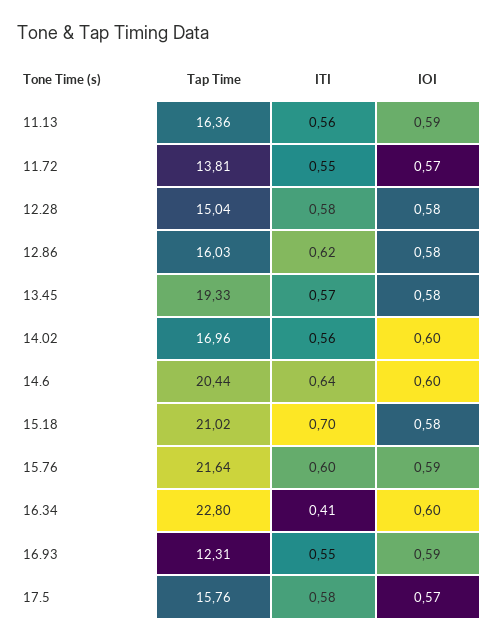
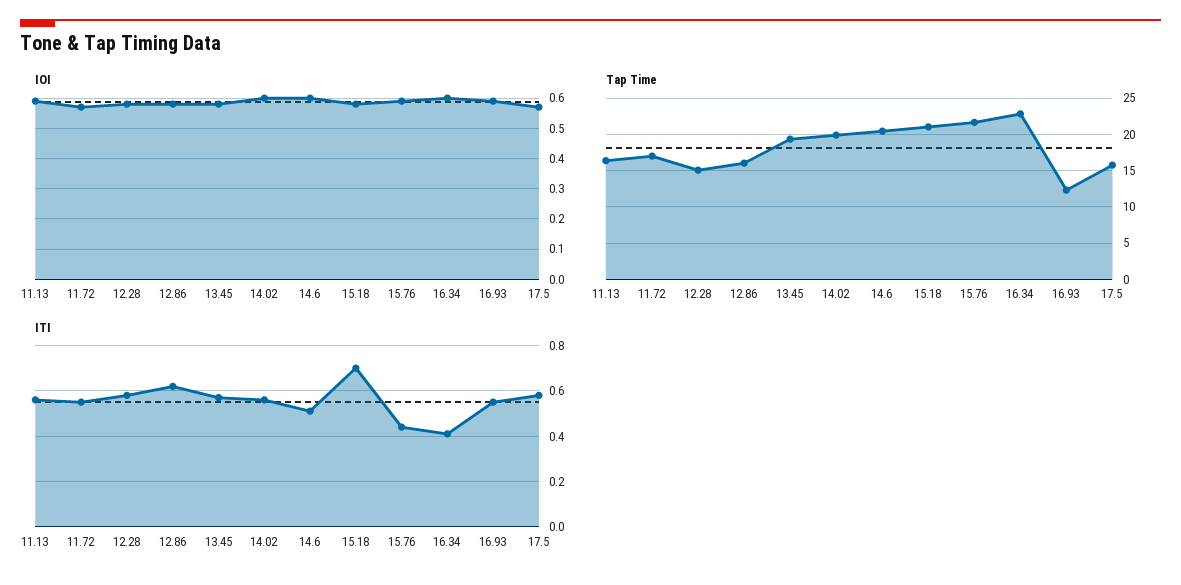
  {
    "Tap Time": {
      "11.13": 16.36,
-     "11.72": 13.81,
+     "11.72": 17,
      "12.28": 15.04,
      "12.86": 16.03,
      "13.45": 19.33,
-     "14.02": 16.96,
+     "14.02": 20,
      "14.6": 20.44,
      "15.18": 21.02,
      "15.76": 21.64,
      "16.34": 22.8,
      "16.93": 12.31,
      "17.5": 15.76
    },
    "ITI": {
      "11.13": 0.56,
      "11.72": 0.55,
      "12.28": 0.58,
      "12.86": 0.62,
      "13.45": 0.57,
      "14.02": 0.56,
-     "14.6": 0.64,
+     "14.6": 0.5,
      "15.18": 0.7,
-     "15.76": 0.6,
+     "15.76": 0.45,
      "16.34": 0.41,
      "16.93": 0.55,
      "17.5": 0.58
    },
    "IOI": {
      "11.13": 0.59,
      "11.72": 0.57,
      "12.28": 0.58,
      "12.86": 0.58,
      "13.45": 0.58,
      "14.02": 0.6,
      "14.6": 0.6,
      "15.18": 0.58,
      "15.76": 0.59,
      "16.34": 0.6,
      "16.93": 0.59,
      "17.5": 0.57
    }
  }

